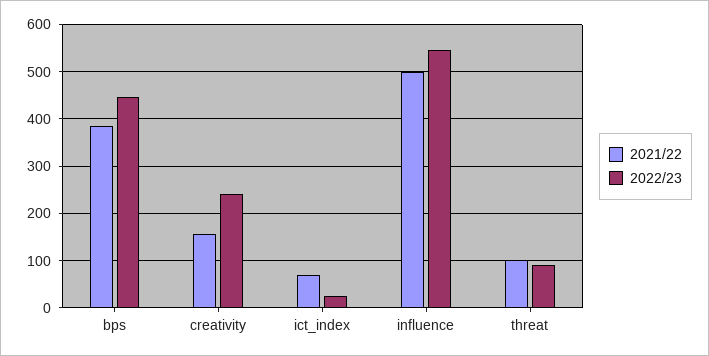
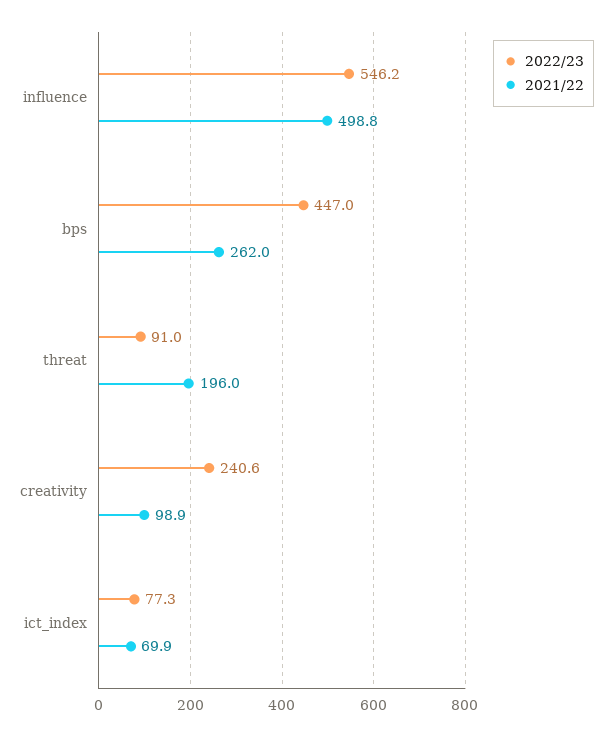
  {
    "2021/22": {
-     "bps": 380,
+     "bps": 262,
-     "creativity": 160,
+     "creativity": 98.9,
      "ict_index": 69.9,
      "influence": 498.8,
-     "threat": 100
+     "threat": 196
    },
    "2022/23": {
      "bps": 447,
      "creativity": 240.6,
-     "ict_index": 20,
+     "ict_index": 77.3,
      "influence": 546.2,
      "threat": 91
    }
  }

